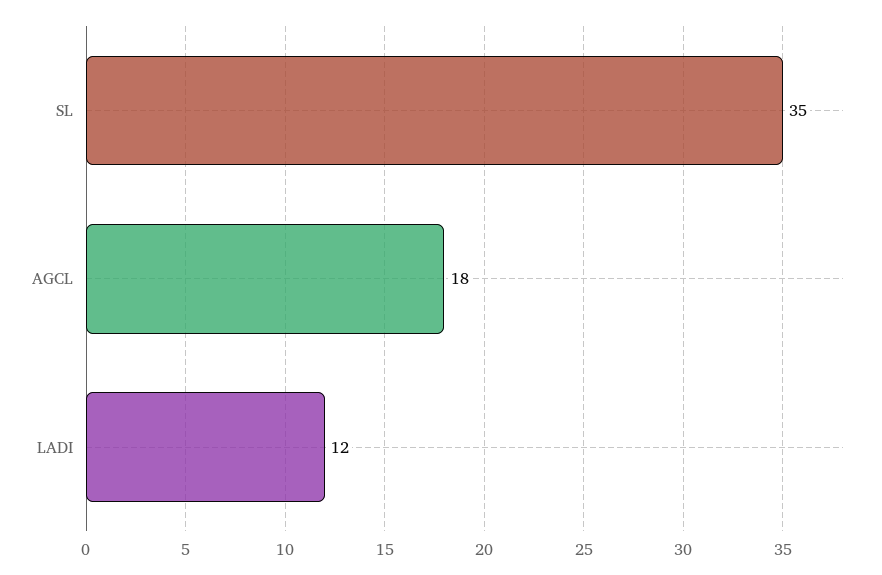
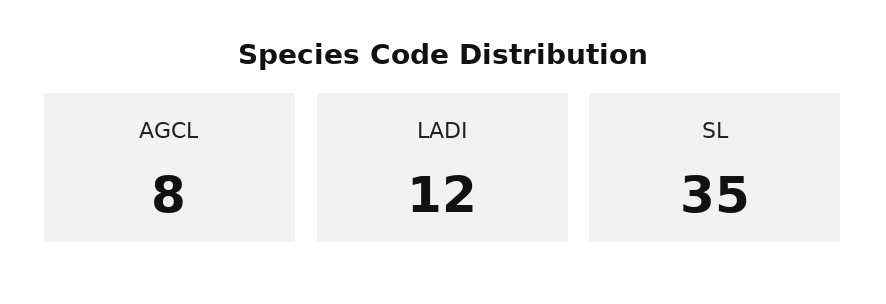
  {
    "SL": 35,
-   "AGCL": 18,
+   "AGCL": 8,
    "LADI": 12
  }

